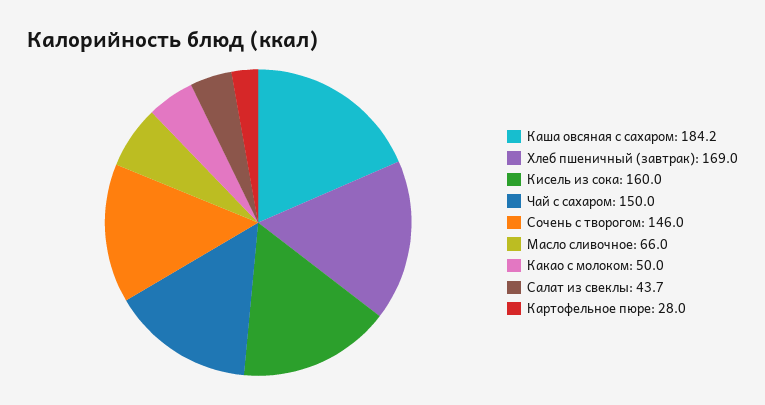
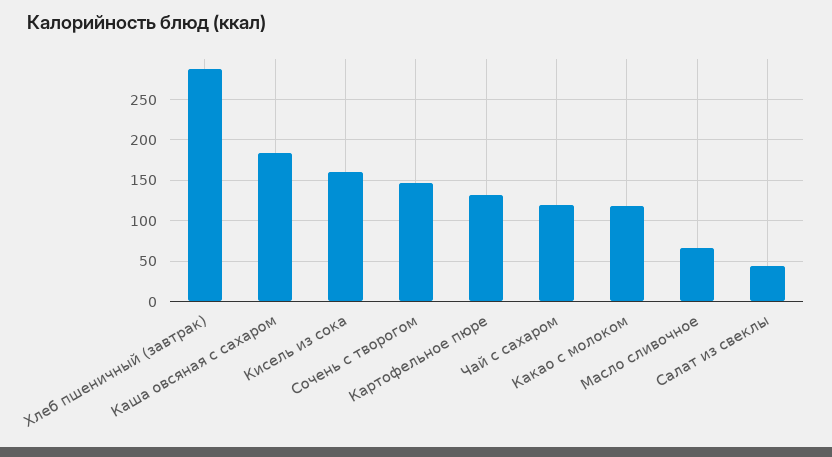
  {
    "Каша овсяная с сахаром": 184.2,
-   "Хлеб пшеничный (завтрак)": 169,
+   "Хлеб пшеничный (завтрак)": 290,
    "Кисель из сока": 160,
-   "Чай с сахаром": 150,
+   "Чай с сахаром": 120,
    "Сочень с творогом": 146,
    "Масло сливочное": 66,
-   "Какао с молоком": 50,
+   "Какао с молоком": 120,
    "Салат из свеклы": 43.7,
-   "Картофельное пюре": 28
+   "Картофельное пюре": 130
  }

